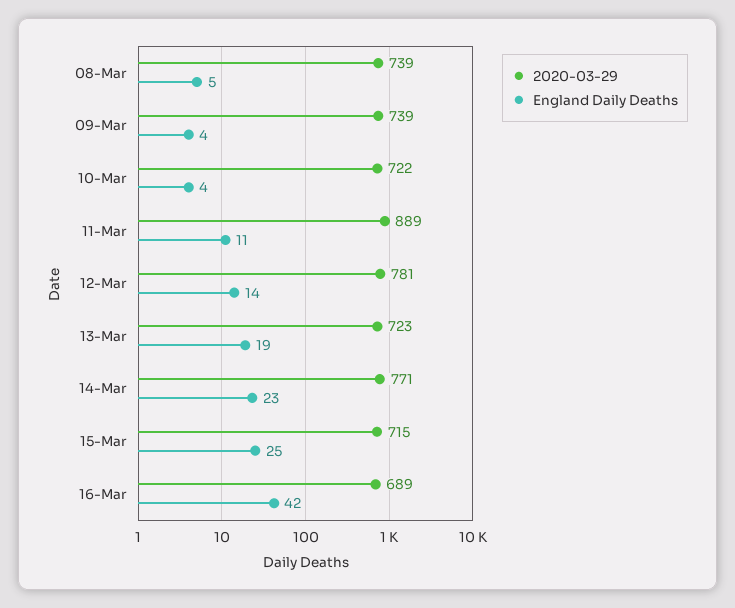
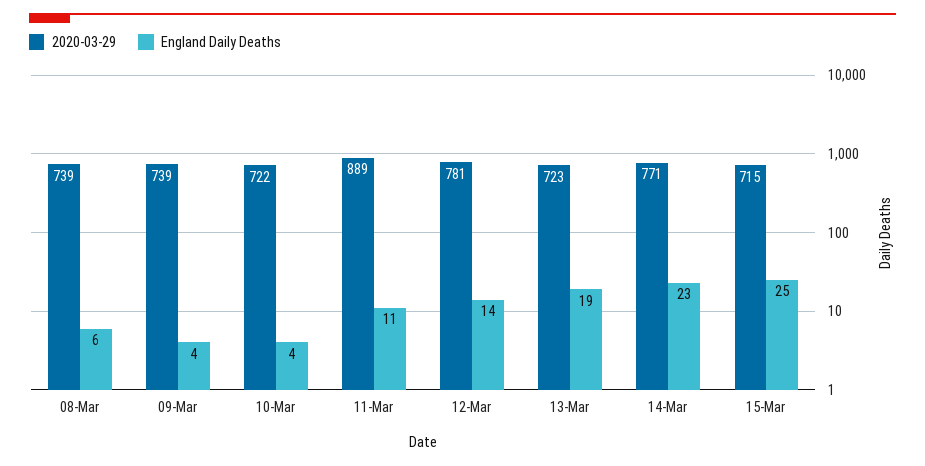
  {
    "2020-03-29": {
      "08-Mar": 739,
      "09-Mar": 739,
      "10-Mar": 722,
      "11-Mar": 889,
      "12-Mar": 781,
      "13-Mar": 723,
      "14-Mar": 771,
-     "15-Mar": 715,
+     "15-Mar": 715
-     "16-Mar": 689
    },
    "England Daily Deaths": {
-     "08-Mar": 5,
+     "08-Mar": 6,
      "09-Mar": 4,
      "10-Mar": 4,
      "11-Mar": 11,
      "12-Mar": 14,
      "13-Mar": 19,
      "14-Mar": 23,
-     "15-Mar": 25,
+     "15-Mar": 25
-     "16-Mar": 42
    }
  }

